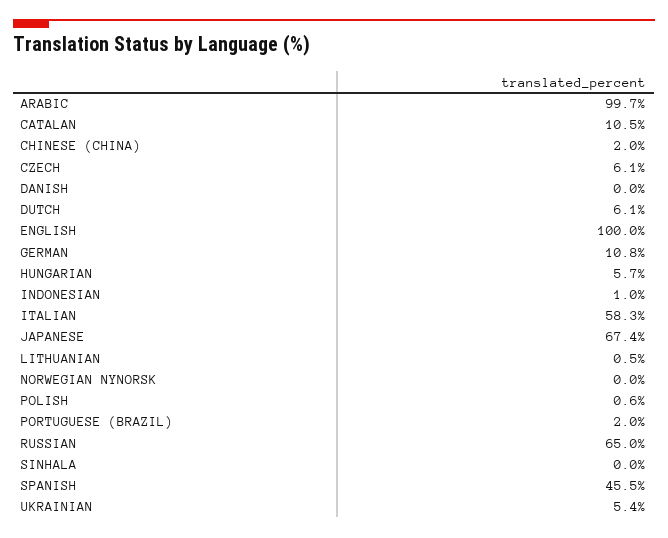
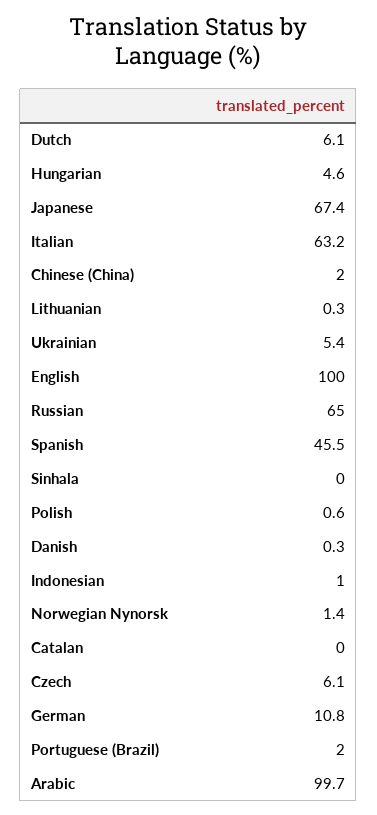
  {
    "ARABIC": 99.7,
-   "CATALAN": 10.5,
+   "CATALAN": 0,
    "CHINESE (CHINA)": 2,
    "CZECH": 6.1,
-   "DANISH": 0,
+   "DANISH": 0.3,
    "DUTCH": 6.1,
    "ENGLISH": 100,
    "GERMAN": 10.8,
-   "HUNGARIAN": 5.7,
+   "HUNGARIAN": 4.6,
    "INDONESIAN": 1,
-   "ITALIAN": 58.3,
+   "ITALIAN": 63.2,
    "JAPANESE": 67.4,
-   "LITHUANIAN": 0.5,
+   "LITHUANIAN": 0.3,
-   "NORWEGIAN NYNORSK": 0,
+   "NORWEGIAN NYNORSK": 1.4,
    "POLISH": 0.6,
    "PORTUGUESE (BRAZIL)": 2,
    "RUSSIAN": 65,
    "SINHALA": 0,
    "SPANISH": 45.5,
    "UKRAINIAN": 5.4
  }

